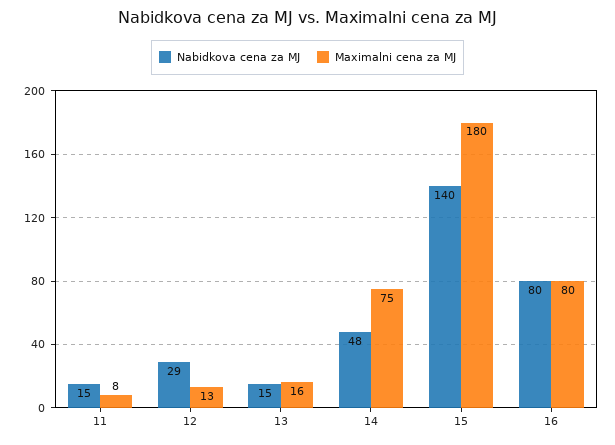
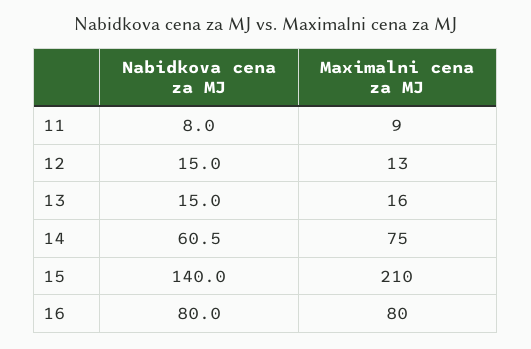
  {
    "Nabidkova cena za MJ": {
-     "11": 15,
+     "11": 8,
-     "12": 29,
+     "12": 15,
      "13": 15,
-     "14": 48,
+     "14": 60.5,
      "15": 140,
      "16": 80
    },
    "Maximalni cena za MJ": {
-     "11": 8,
+     "11": 9,
      "12": 13,
      "13": 16,
      "14": 75,
-     "15": 180,
+     "15": 210,
      "16": 80
    }
  }

